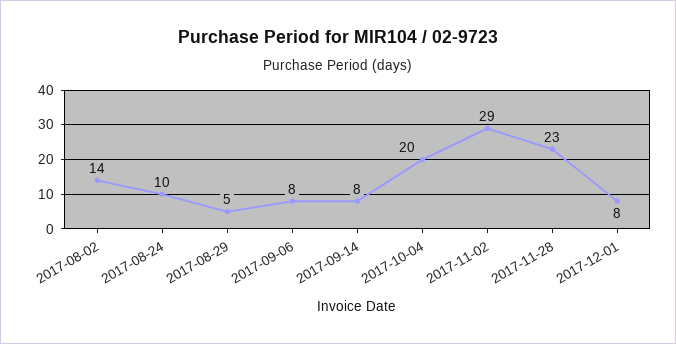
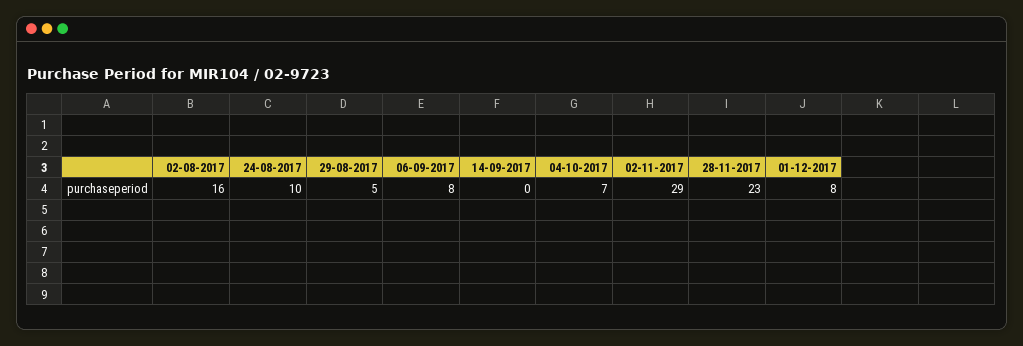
  {
-   "2017-08-02": 14,
+   "2017-08-02": 16,
    "2017-08-24": 10,
    "2017-08-29": 5,
    "2017-09-06": 8,
-   "2017-09-14": 8,
+   "2017-09-14": 0,
-   "2017-10-04": 20,
+   "2017-10-04": 7,
    "2017-11-02": 29,
    "2017-11-28": 23,
    "2017-12-01": 8
  }

